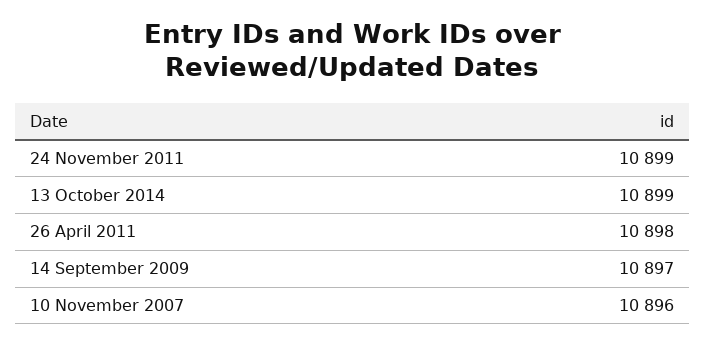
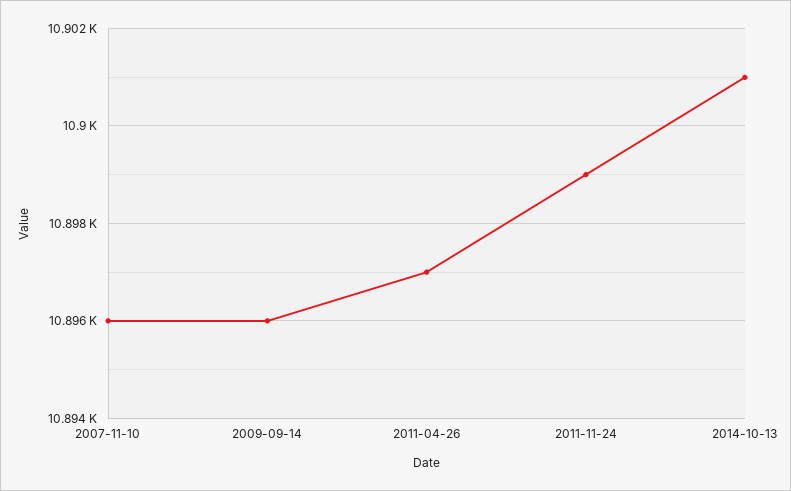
  {
    "24 November 2011": 10899,
-   "13 October 2014": 10899,
+   "13 October 2014": 10901,
-   "26 April 2011": 10898,
+   "26 April 2011": 10897,
-   "14 September 2009": 10897,
+   "14 September 2009": 10896,
    "10 November 2007": 10896
  }

